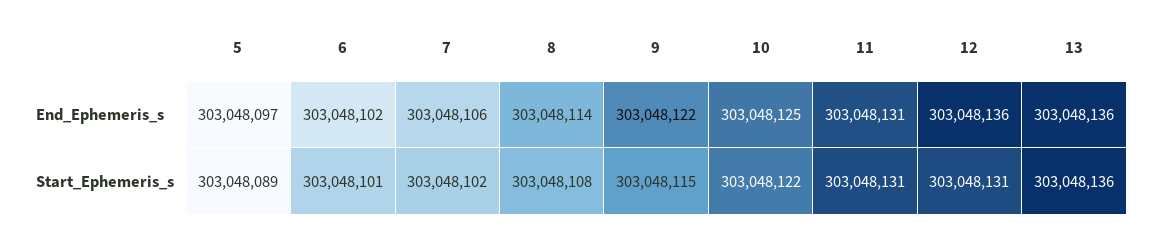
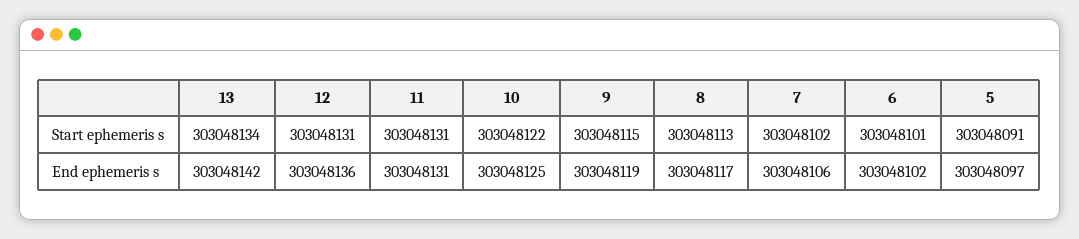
  {
    "5": {
      "End_Ephemeris_s": 303048097,
-     "Start_Ephemeris_s": 303048089
+     "Start_Ephemeris_s": 303048091
    },
    "6": {
      "End_Ephemeris_s": 303048102,
      "Start_Ephemeris_s": 303048101
    },
    "7": {
      "End_Ephemeris_s": 303048106,
      "Start_Ephemeris_s": 303048102
    },
    "8": {
-     "End_Ephemeris_s": 303048114,
+     "End_Ephemeris_s": 303048117,
-     "Start_Ephemeris_s": 303048108
+     "Start_Ephemeris_s": 303048113
    },
    "9": {
-     "End_Ephemeris_s": 303048122,
+     "End_Ephemeris_s": 303048119,
      "Start_Ephemeris_s": 303048115
    },
    "10": {
      "End_Ephemeris_s": 303048125,
      "Start_Ephemeris_s": 303048122
    },
    "11": {
      "End_Ephemeris_s": 303048131,
      "Start_Ephemeris_s": 303048131
    },
    "12": {
      "End_Ephemeris_s": 303048136,
      "Start_Ephemeris_s": 303048131
    },
    "13": {
-     "End_Ephemeris_s": 303048136,
+     "End_Ephemeris_s": 303048142,
-     "Start_Ephemeris_s": 303048136
+     "Start_Ephemeris_s": 303048134
    }
  }

